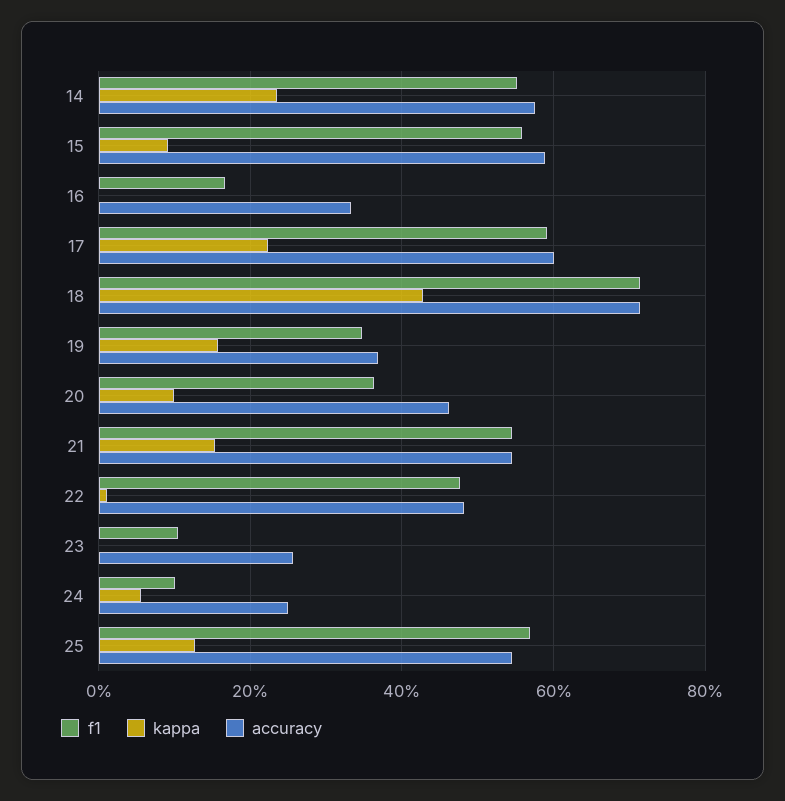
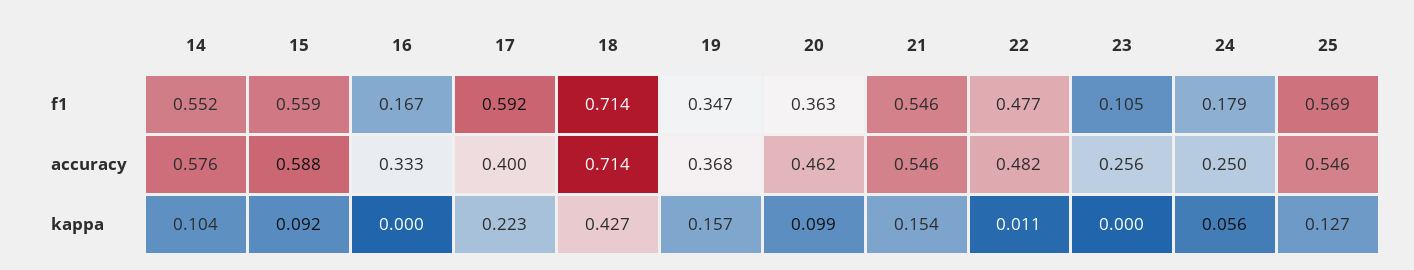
  {
    "f1": {
      "14": 0.552,
      "15": 0.559,
      "16": 0.167,
      "17": 0.592,
      "18": 0.714,
      "19": 0.347,
      "20": 0.363,
      "21": 0.546,
      "22": 0.477,
      "23": 0.105,
-     "24": 0.1,
+     "24": 0.179,
      "25": 0.569
    },
    "kappa": {
-     "14": 0.24,
+     "14": 0.104,
      "15": 0.092,
      "16": 0,
      "17": 0.223,
      "18": 0.427,
      "19": 0.157,
      "20": 0.099,
      "21": 0.154,
      "22": 0.011,
      "23": 0,
      "24": 0.056,
      "25": 0.127
    },
    "accuracy": {
      "14": 0.576,
      "15": 0.588,
      "16": 0.333,
-     "17": 0.6,
+     "17": 0.4,
      "18": 0.714,
      "19": 0.368,
      "20": 0.462,
      "21": 0.546,
      "22": 0.482,
      "23": 0.256,
      "24": 0.25,
      "25": 0.546
    }
  }

